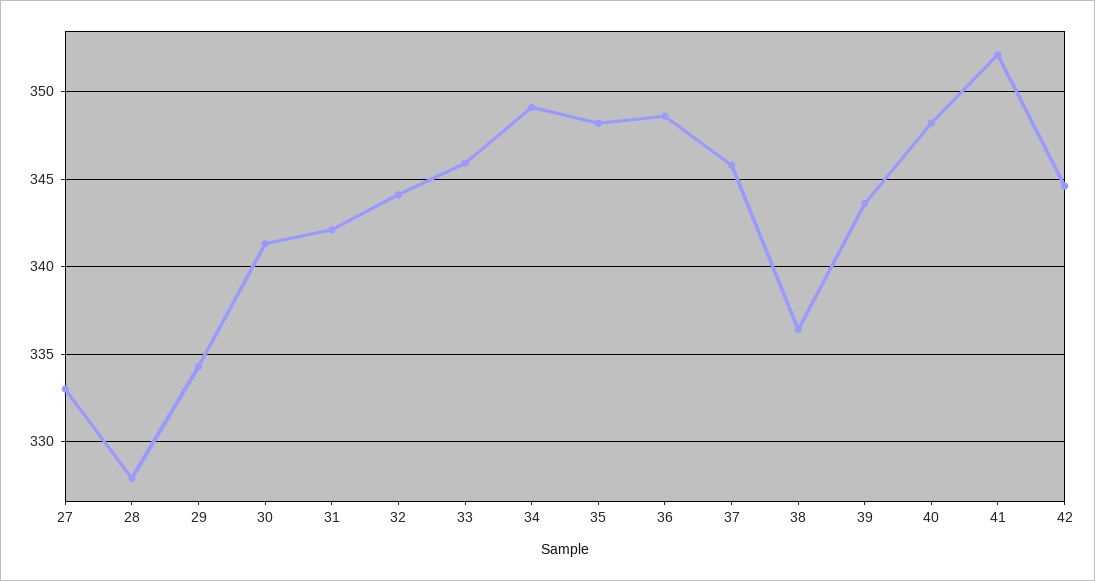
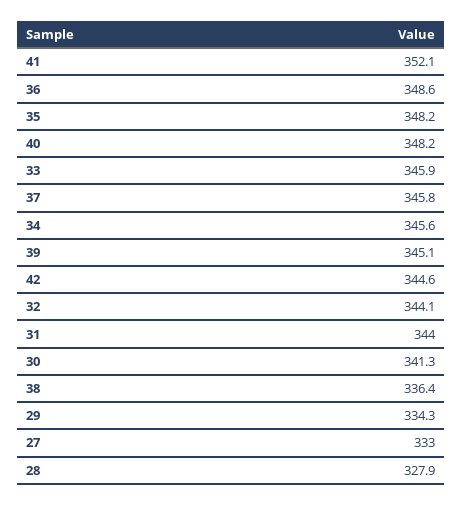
  {
    "27": 333,
    "28": 327.9,
    "29": 334.3,
    "30": 341.3,
-   "31": 342,
+   "31": 344,
    "32": 344.1,
    "33": 345.9,
-   "34": 349,
+   "34": 345.6,
    "35": 348.2,
    "36": 348.6,
    "37": 345.8,
    "38": 336.4,
-   "39": 343.5,
+   "39": 345.1,
    "40": 348.2,
    "41": 352.1,
    "42": 344.6
  }

